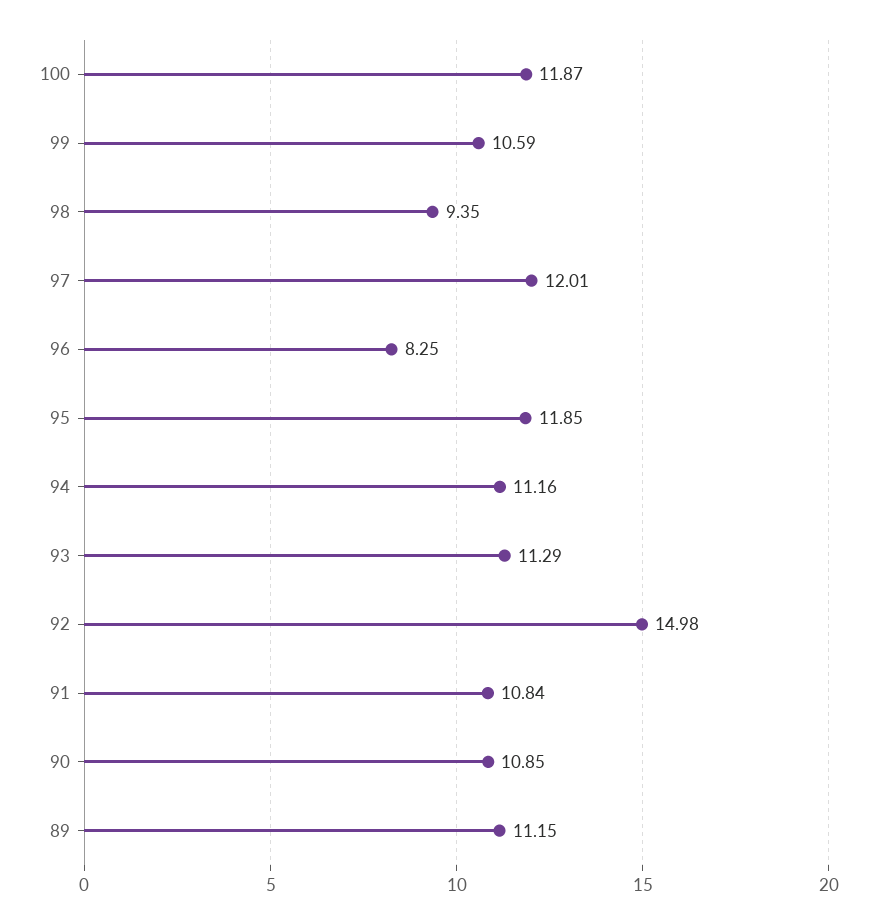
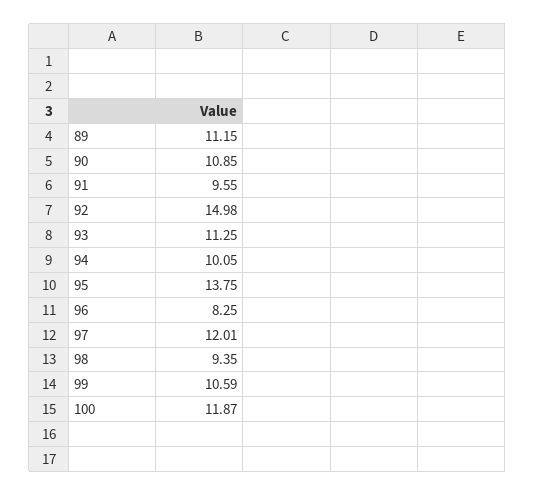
  {
    "100": 11.87,
    "99": 10.59,
    "98": 9.35,
    "97": 12.01,
    "96": 8.25,
-   "95": 11.85,
+   "95": 13.75,
-   "94": 11.16,
+   "94": 10.05,
-   "93": 11.29,
+   "93": 11.25,
    "92": 14.98,
-   "91": 10.84,
+   "91": 9.55,
    "90": 10.85,
    "89": 11.15
  }

